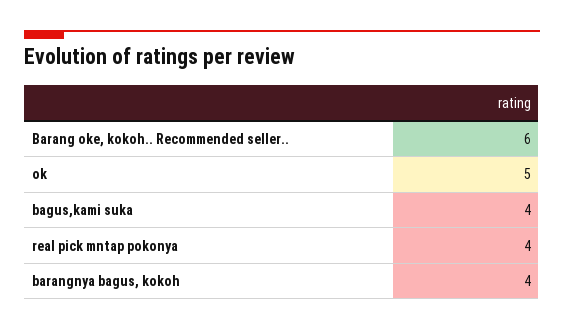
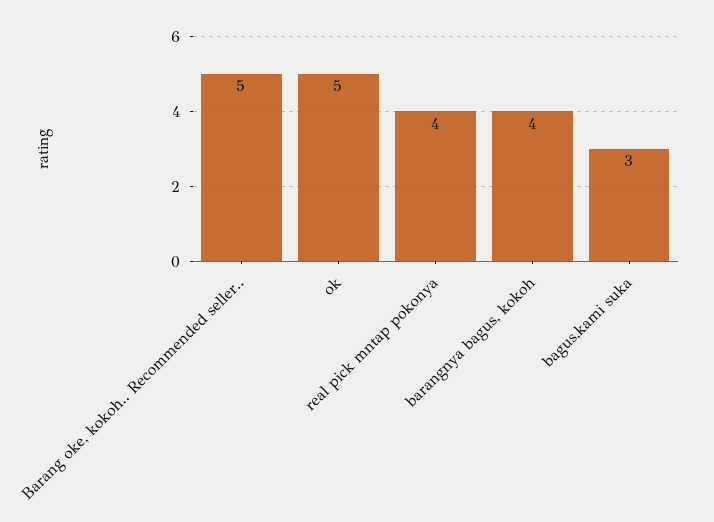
  {
-   "Barang oke, kokoh.. Recommended seller..": 6,
+   "Barang oke, kokoh.. Recommended seller..": 5,
    "ok": 5,
-   "bagus,kami suka": 4,
+   "bagus,kami suka": 3,
    "real pick mntap pokonya": 4,
    "barangnya bagus, kokoh": 4
  }

